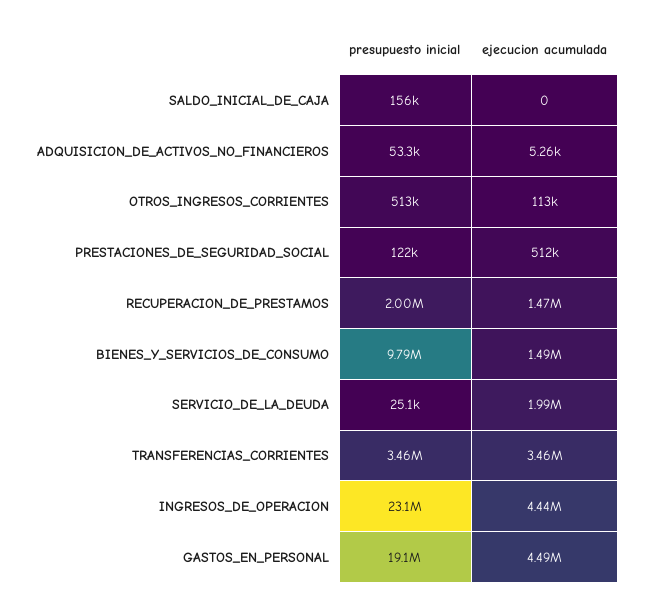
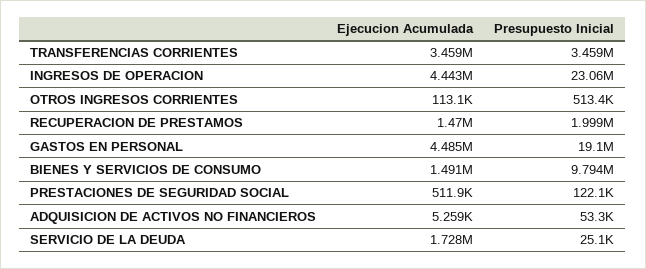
  {
    "presupuesto inicial": {
-     "SALDO_INICIAL_DE_CAJA": 156000,
      "ADQUISICION_DE_ACTIVOS_NO_FINANCIEROS": 53300,
      "OTROS_INGRESOS_CORRIENTES": 513400,
      "PRESTACIONES_DE_SEGURIDAD_SOCIAL": 122100,
      "RECUPERACION_DE_PRESTAMOS": 1999000,
      "BIENES_Y_SERVICIOS_DE_CONSUMO": 9794000,
      "SERVICIO_DE_LA_DEUDA": 25100,
      "TRANSFERENCIAS_CORRIENTES": 3459000,
      "INGRESOS_DE_OPERACION": 23060000,
      "GASTOS_EN_PERSONAL": 19100000
    },
    "ejecucion acumulada": {
-     "SALDO_INICIAL_DE_CAJA": 0,
      "ADQUISICION_DE_ACTIVOS_NO_FINANCIEROS": 5259,
      "OTROS_INGRESOS_CORRIENTES": 113100,
      "PRESTACIONES_DE_SEGURIDAD_SOCIAL": 511900,
      "RECUPERACION_DE_PRESTAMOS": 1470000,
      "BIENES_Y_SERVICIOS_DE_CONSUMO": 1491000,
-     "SERVICIO_DE_LA_DEUDA": 1990000,
+     "SERVICIO_DE_LA_DEUDA": 1728000,
      "TRANSFERENCIAS_CORRIENTES": 3459000,
      "INGRESOS_DE_OPERACION": 4443000,
      "GASTOS_EN_PERSONAL": 4485000
    }
  }

